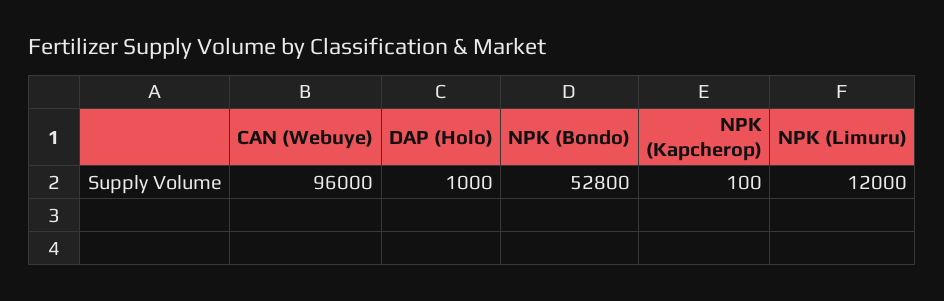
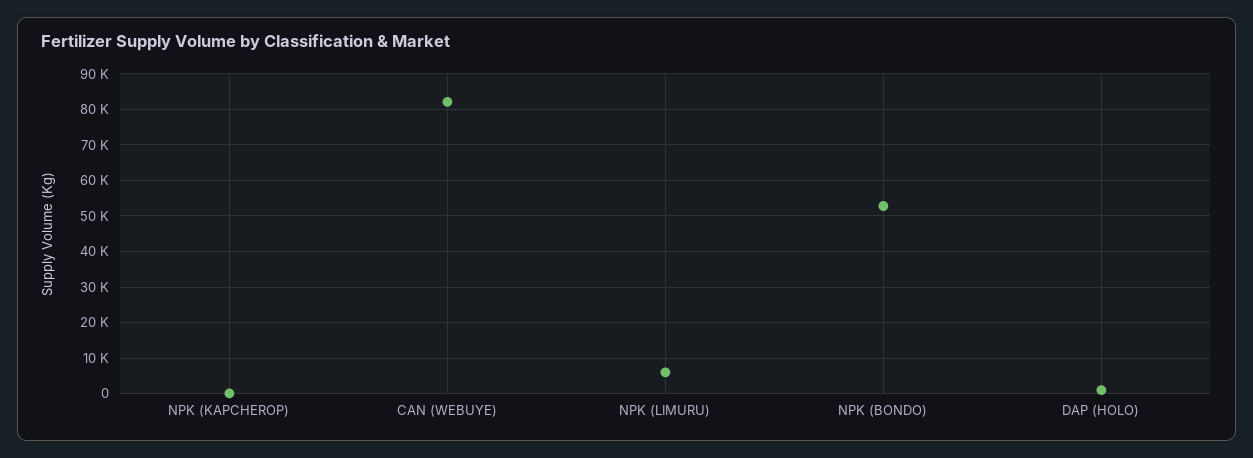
  {
-   "CAN (Webuye)": 96000,
+   "CAN (Webuye)": 82000,
    "DAP (Holo)": 1000,
    "NPK (Bondo)": 52800,
    "NPK (Kapcherop)": 100,
-   "NPK (Limuru)": 12000
+   "NPK (Limuru)": 6000
  }

